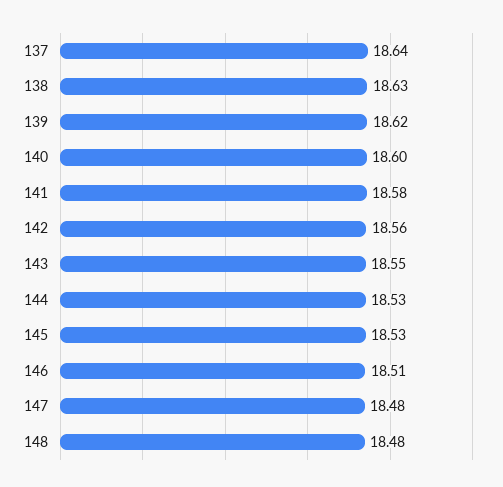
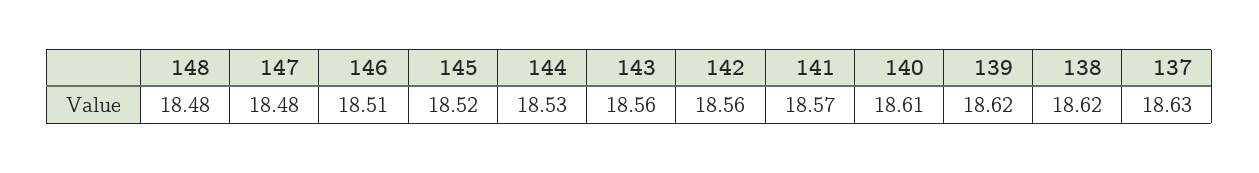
  {
-   "137": 18.64,
+   "137": 18.63,
-   "138": 18.63,
+   "138": 18.62,
    "139": 18.62,
-   "140": 18.6,
+   "140": 18.61,
-   "141": 18.58,
+   "141": 18.57,
    "142": 18.56,
-   "143": 18.55,
+   "143": 18.56,
    "144": 18.53,
-   "145": 18.53,
+   "145": 18.52,
    "146": 18.51,
    "147": 18.48,
    "148": 18.48
  }

